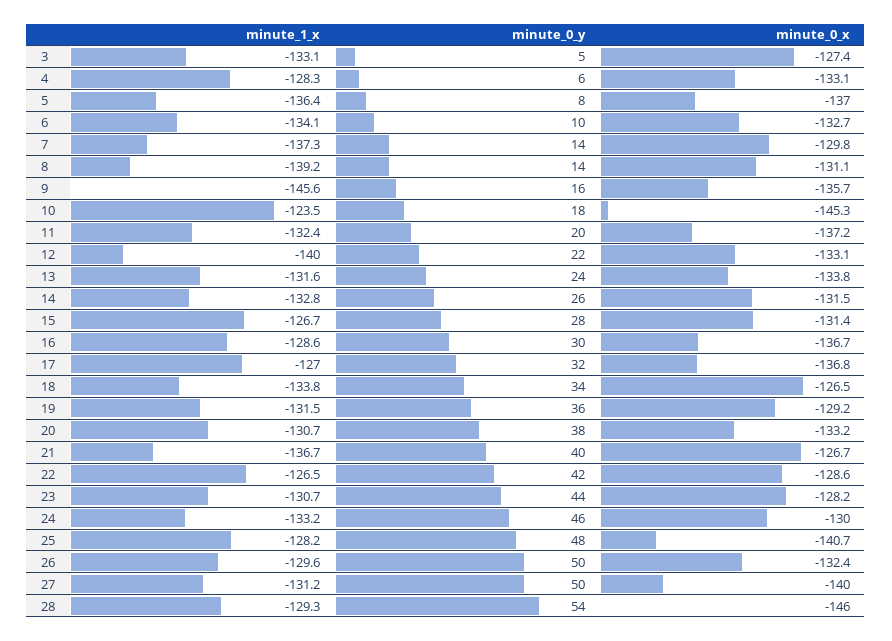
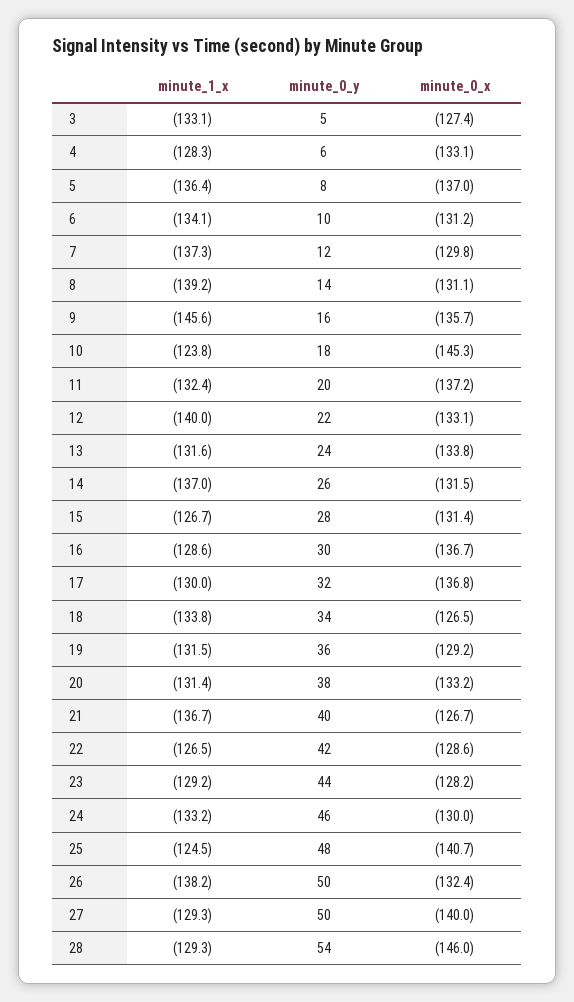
  {
    "minute_1_x": {
      "3": -133.1,
      "4": -128.3,
      "5": -136.4,
      "6": -134.1,
      "7": -137.3,
      "8": -139.2,
      "9": -145.6,
-     "10": -123.5,
+     "10": -123.8,
      "11": -132.4,
      "12": -140,
      "13": -131.6,
-     "14": -132.8,
+     "14": -137,
      "15": -126.7,
      "16": -128.6,
-     "17": -127,
+     "17": -130,
      "18": -133.8,
      "19": -131.5,
-     "20": -130.7,
+     "20": -131.4,
      "21": -136.7,
      "22": -126.5,
-     "23": -130.7,
+     "23": -129.2,
      "24": -133.2,
-     "25": -128.2,
+     "25": -124.5,
-     "26": -129.6,
+     "26": -138.2,
-     "27": -131.2,
+     "27": -129.3,
      "28": -129.3
    },
    "minute_0_y": {
      "3": 5,
      "4": 6,
      "5": 8,
      "6": 10,
-     "7": 14,
+     "7": 12,
      "8": 14,
      "9": 16,
      "10": 18,
      "11": 20,
      "12": 22,
      "13": 24,
      "14": 26,
      "15": 28,
      "16": 30,
      "17": 32,
      "18": 34,
      "19": 36,
      "20": 38,
      "21": 40,
      "22": 42,
      "23": 44,
      "24": 46,
      "25": 48,
      "26": 50,
      "27": 50,
      "28": 54
    },
    "minute_0_x": {
      "3": -127.4,
      "4": -133.1,
      "5": -137,
-     "6": -132.7,
+     "6": -131.2,
      "7": -129.8,
      "8": -131.1,
      "9": -135.7,
      "10": -145.3,
      "11": -137.2,
      "12": -133.1,
      "13": -133.8,
      "14": -131.5,
      "15": -131.4,
      "16": -136.7,
      "17": -136.8,
      "18": -126.5,
      "19": -129.2,
      "20": -133.2,
      "21": -126.7,
      "22": -128.6,
      "23": -128.2,
      "24": -130,
      "25": -140.7,
      "26": -132.4,
      "27": -140,
      "28": -146
    }
  }

